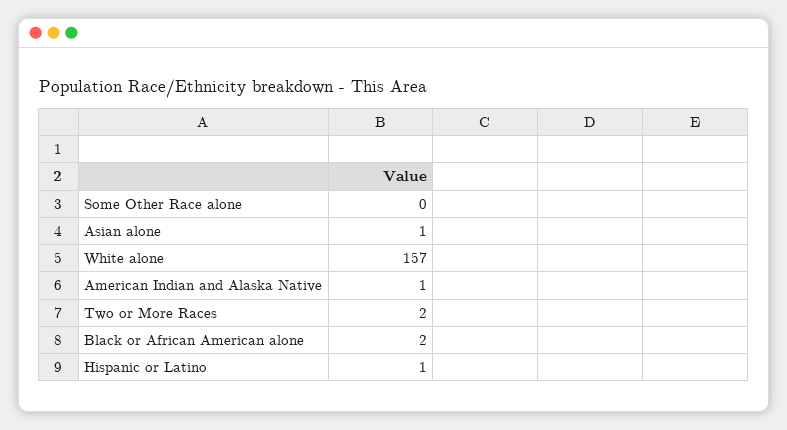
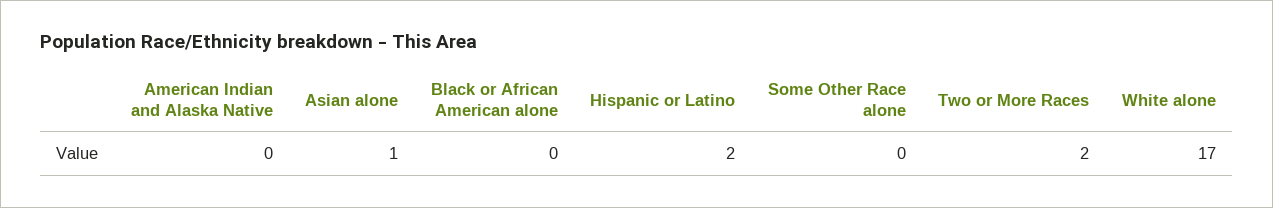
  {
    "Some Other Race alone": 0,
    "Asian alone": 1,
-   "White alone": 157,
+   "White alone": 17,
-   "American Indian and Alaska Native": 1,
+   "American Indian and Alaska Native": 0,
    "Two or More Races": 2,
-   "Black or African American alone": 2,
+   "Black or African American alone": 0,
-   "Hispanic or Latino": 1
+   "Hispanic or Latino": 2
  }

